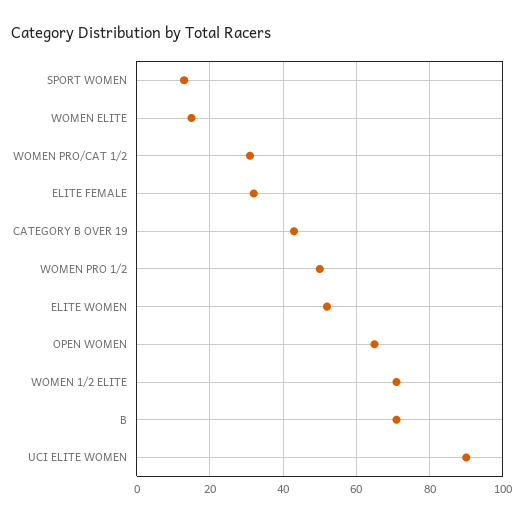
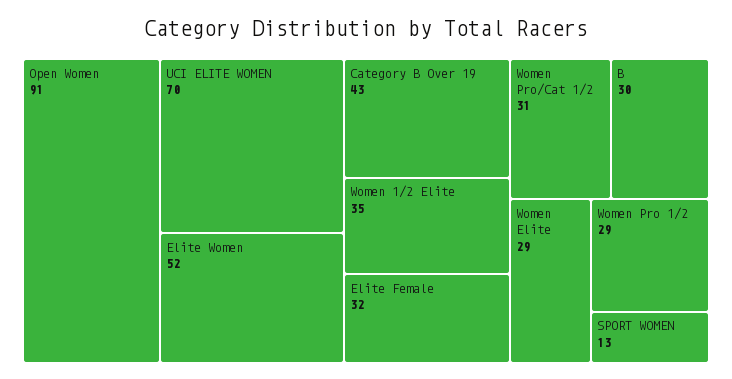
  {
    "SPORT WOMEN": 13,
-   "WOMEN ELITE": 15,
+   "WOMEN ELITE": 29,
    "WOMEN PRO/CAT 1/2": 31,
    "ELITE FEMALE": 32,
    "CATEGORY B OVER 19": 43,
-   "WOMEN PRO 1/2": 50,
+   "WOMEN PRO 1/2": 29,
    "ELITE WOMEN": 52,
-   "OPEN WOMEN": 65,
+   "OPEN WOMEN": 91,
-   "WOMEN 1/2 ELITE": 70,
+   "WOMEN 1/2 ELITE": 35,
-   "B": 70,
+   "B": 30,
-   "UCI ELITE WOMEN": 90
+   "UCI ELITE WOMEN": 70
  }

